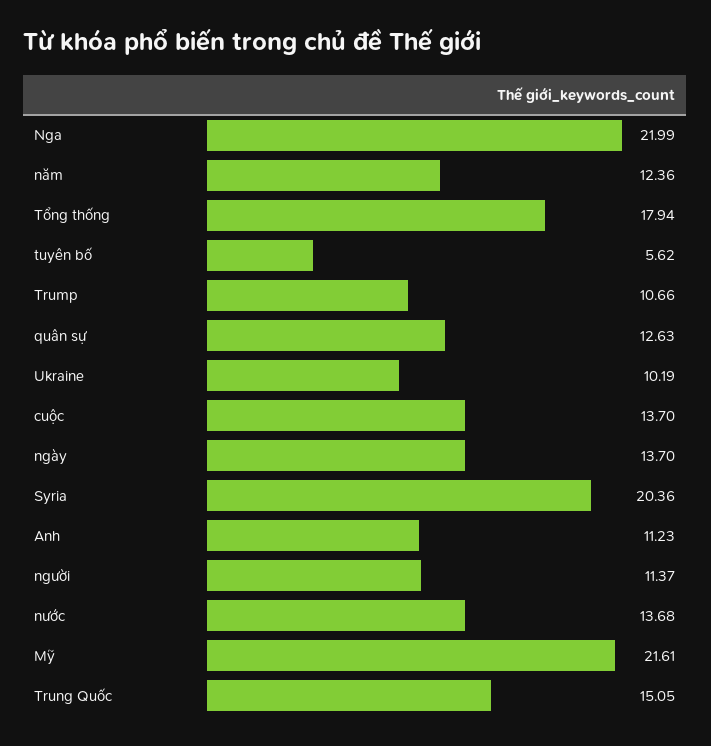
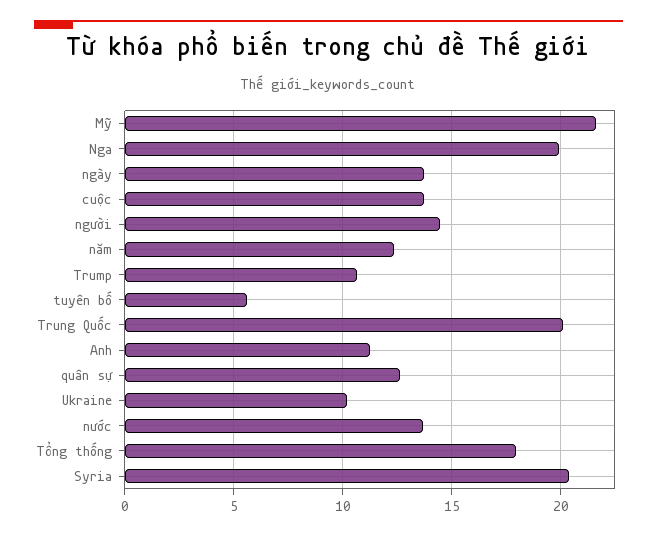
  {
-   "Nga": 21.99,
+   "Nga": 20,
    "năm": 12.36,
    "Tổng thống": 17.94,
    "tuyên bố": 5.62,
    "Trump": 10.66,
    "quân sự": 12.63,
    "Ukraine": 10.19,
    "cuộc": 13.7,
    "ngày": 13.7,
    "Syria": 20.36,
    "Anh": 11.23,
-   "người": 11.37,
+   "người": 14.5,
    "nước": 13.68,
    "Mỹ": 21.61,
-   "Trung Quốc": 15.05
+   "Trung Quốc": 20
  }

